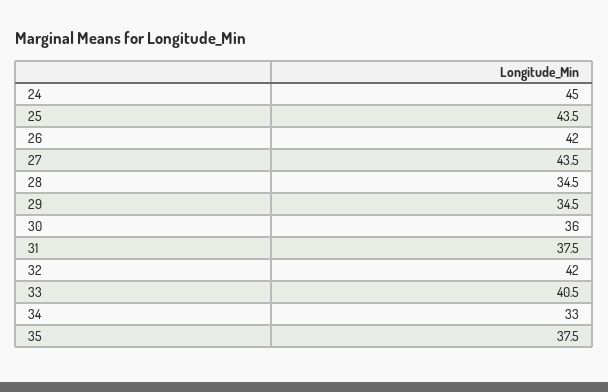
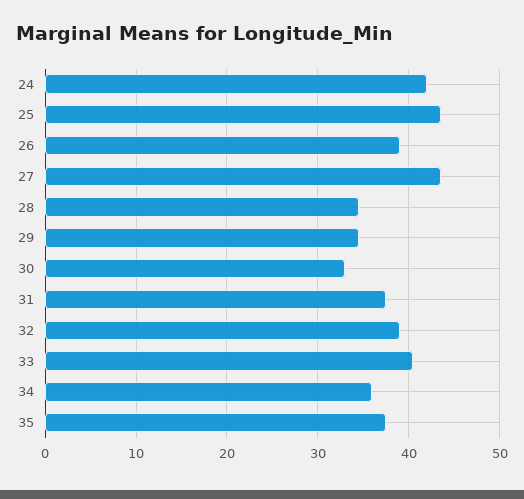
  {
-   "24": 45,
+   "24": 42,
    "25": 43.5,
-   "26": 42,
+   "26": 39,
    "27": 43.5,
    "28": 34.5,
    "29": 34.5,
-   "30": 36,
+   "30": 33,
    "31": 37.5,
-   "32": 42,
+   "32": 39,
    "33": 40.5,
-   "34": 33,
+   "34": 36,
    "35": 37.5
  }

